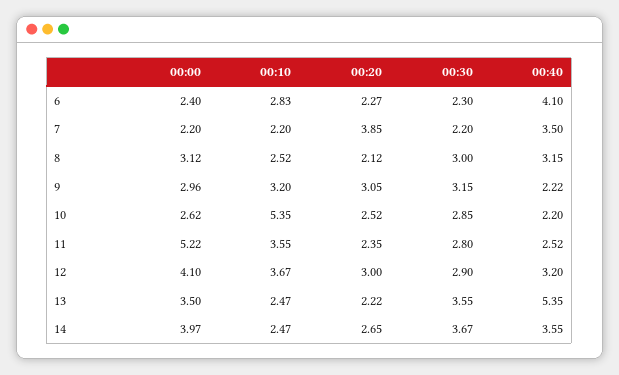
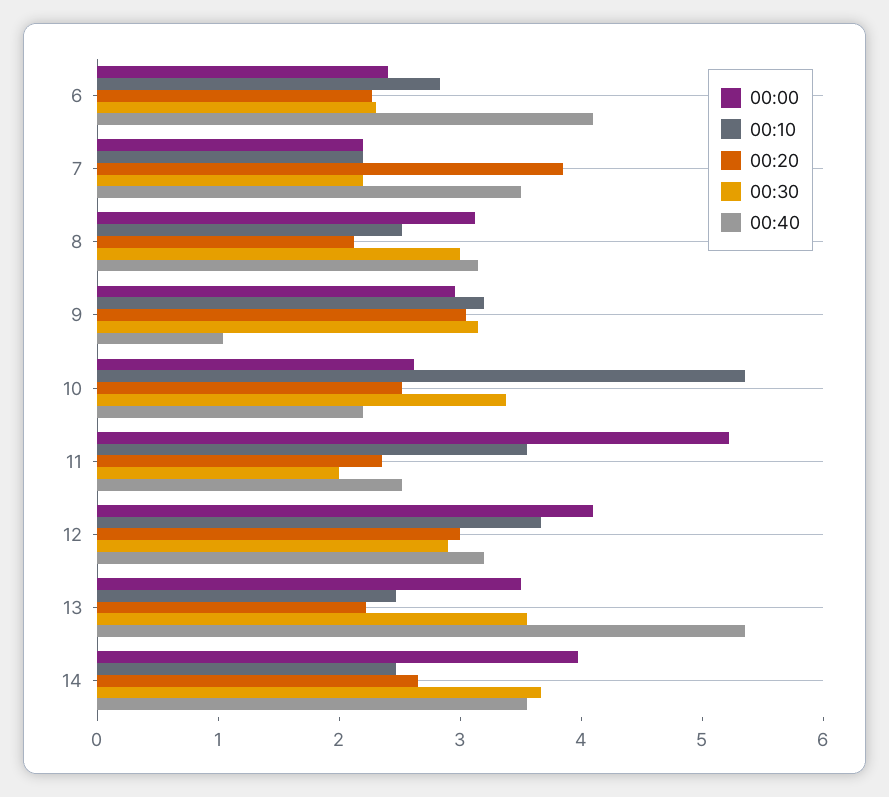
  {
    "00:00": {
      "6": 2.4,
      "7": 2.2,
      "8": 3.12,
      "9": 2.96,
      "10": 2.62,
      "11": 5.22,
      "12": 4.1,
      "13": 3.5,
      "14": 3.97
    },
    "00:10": {
      "6": 2.83,
      "7": 2.2,
      "8": 2.52,
      "9": 3.2,
      "10": 5.35,
      "11": 3.55,
      "12": 3.67,
      "13": 2.47,
      "14": 2.47
    },
    "00:20": {
      "6": 2.27,
      "7": 3.85,
      "8": 2.12,
      "9": 3.05,
      "10": 2.52,
      "11": 2.35,
      "12": 3,
      "13": 2.22,
      "14": 2.65
    },
    "00:30": {
      "6": 2.3,
      "7": 2.2,
      "8": 3,
      "9": 3.15,
-     "10": 2.85,
+     "10": 3.4,
-     "11": 2.8,
+     "11": 2,
      "12": 2.9,
      "13": 3.55,
      "14": 3.67
    },
    "00:40": {
      "6": 4.1,
      "7": 3.5,
      "8": 3.15,
-     "9": 2.22,
+     "9": 1,
      "10": 2.2,
      "11": 2.52,
      "12": 3.2,
      "13": 5.35,
      "14": 3.55
    }
  }

